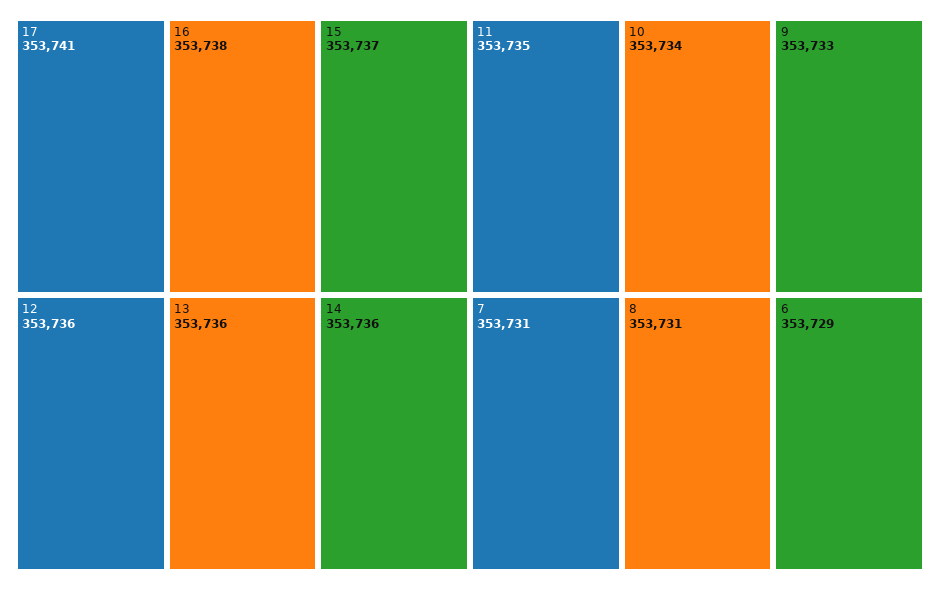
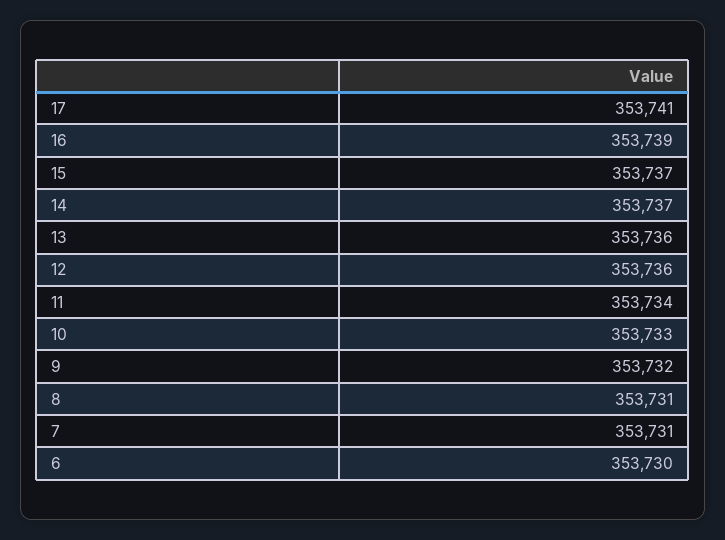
  {
    "17": 353741,
-   "16": 353738,
+   "16": 353739,
    "15": 353737,
    "12": 353736,
    "13": 353736,
-   "14": 353736,
+   "14": 353737,
-   "11": 353735,
+   "11": 353734,
-   "10": 353734,
+   "10": 353733,
-   "9": 353733,
+   "9": 353732,
    "7": 353731,
    "8": 353731,
-   "6": 353729
+   "6": 353730
  }

